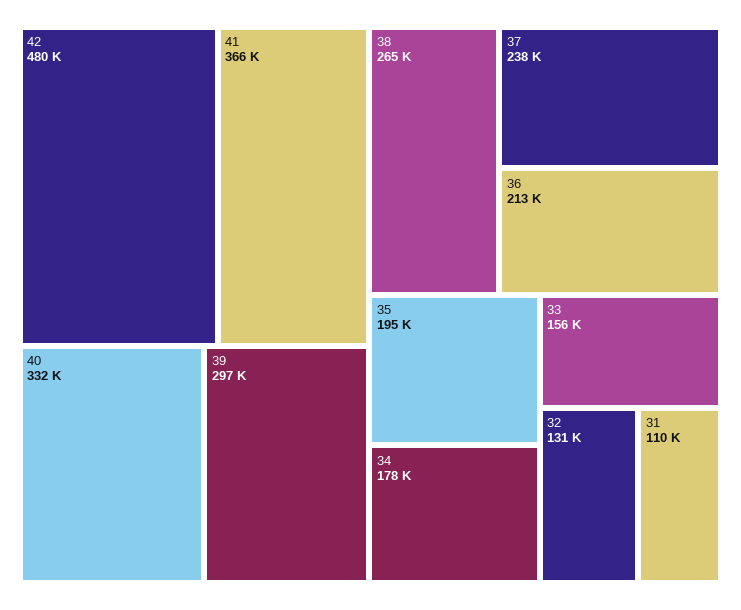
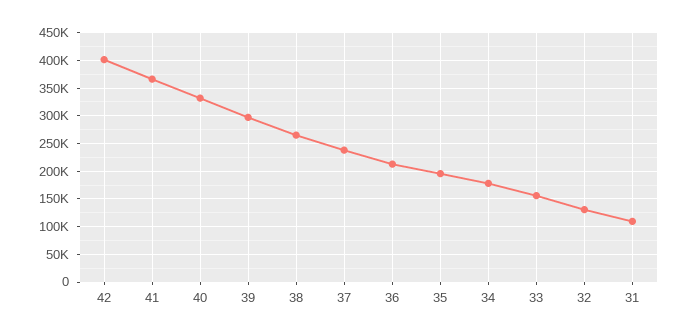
  {
-   "42": 480000,
+   "42": 400000,
    "41": 366000,
    "40": 332000,
    "39": 297000,
    "38": 265000,
    "37": 238000,
    "36": 213000,
    "35": 195000,
    "34": 178000,
    "33": 156000,
    "32": 131000,
    "31": 110000
  }

